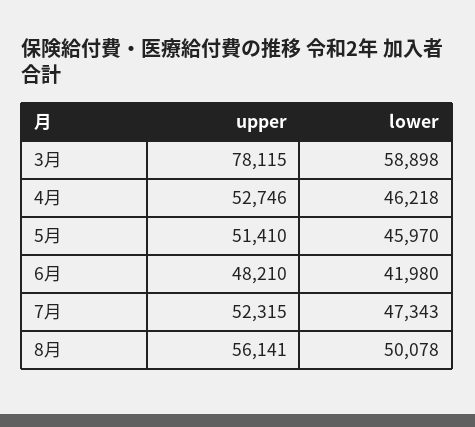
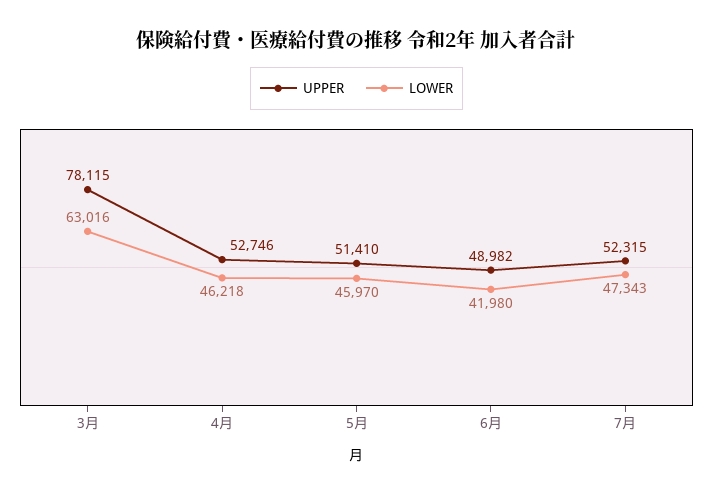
  {
    "upper": {
      "3月": 78115,
      "4月": 52746,
      "5月": 51410,
-     "6月": 48210,
+     "6月": 48982,
-     "7月": 52315,
+     "7月": 52315
-     "8月": 56141
    },
    "lower": {
-     "3月": 58898,
+     "3月": 63016,
      "4月": 46218,
      "5月": 45970,
      "6月": 41980,
-     "7月": 47343,
+     "7月": 47343
-     "8月": 50078
    }
  }

